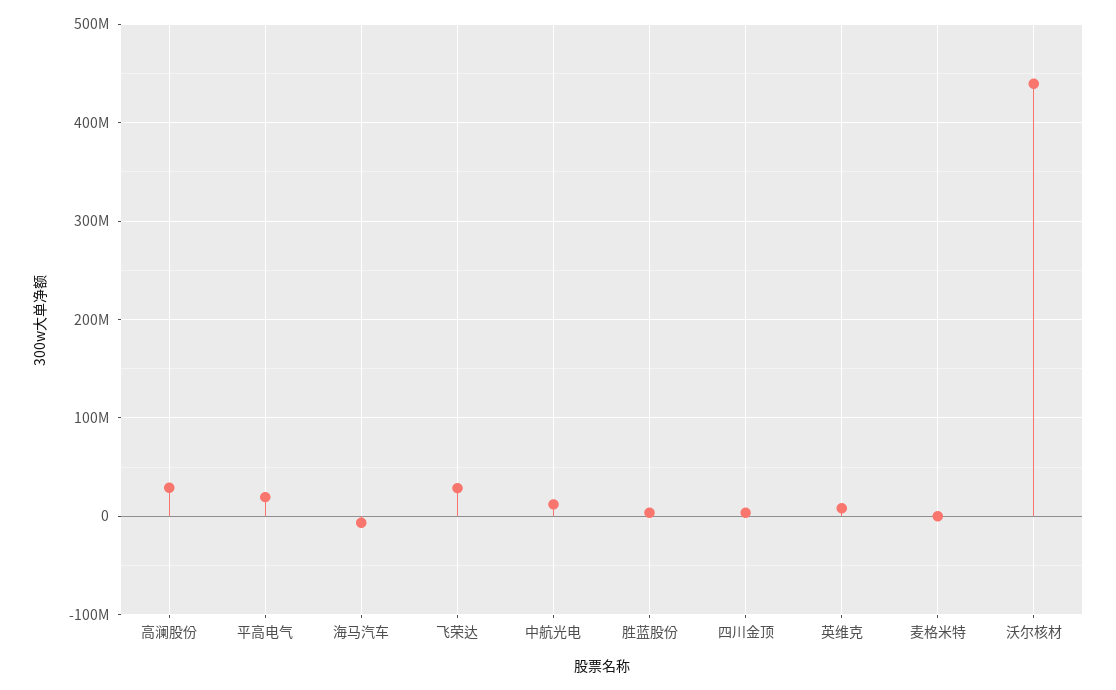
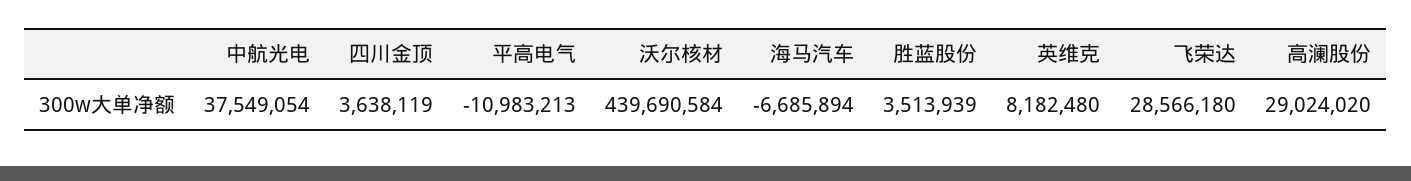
  {
    "高澜股份": 29024020,
-   "平高电气": 20000000,
+   "平高电气": -10983213,
    "海马汽车": -6685894,
    "飞荣达": 28566180,
-   "中航光电": 10000000,
+   "中航光电": 37549054,
    "胜蓝股份": 3513939,
    "四川金顶": 3638119,
    "英维克": 8182480,
-   "麦格米特": 0,
    "沃尔核材": 439690584
  }

